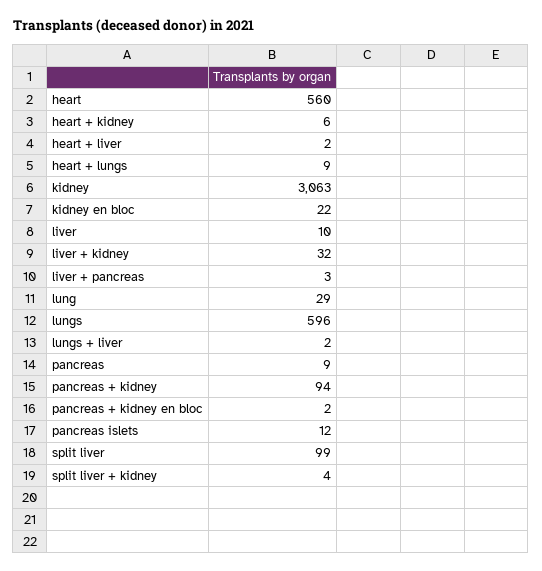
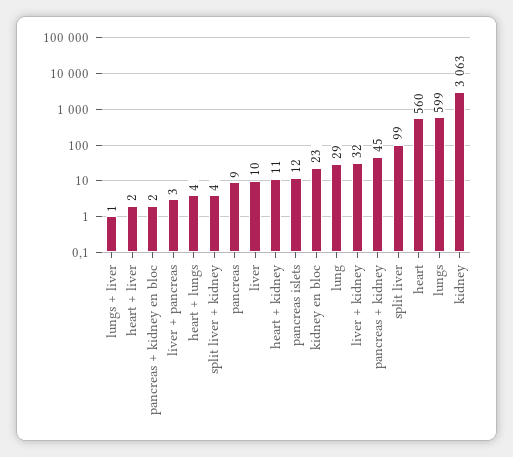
  {
    "heart": 560,
-   "heart + kidney": 6,
+   "heart + kidney": 11,
    "heart + liver": 2,
-   "heart + lungs": 9,
+   "heart + lungs": 4,
    "kidney": 3063,
-   "kidney en bloc": 22,
+   "kidney en bloc": 23,
    "liver": 10,
    "liver + kidney": 32,
    "liver + pancreas": 3,
    "lung": 29,
-   "lungs": 596,
+   "lungs": 599,
-   "lungs + liver": 2,
+   "lungs + liver": 1,
    "pancreas": 9,
-   "pancreas + kidney": 94,
+   "pancreas + kidney": 45,
    "pancreas + kidney en bloc": 2,
    "pancreas islets": 12,
    "split liver": 99,
    "split liver + kidney": 4
  }

